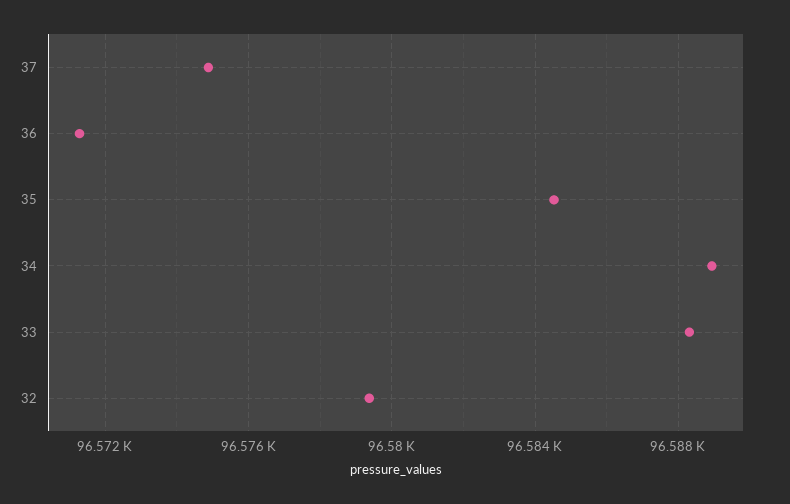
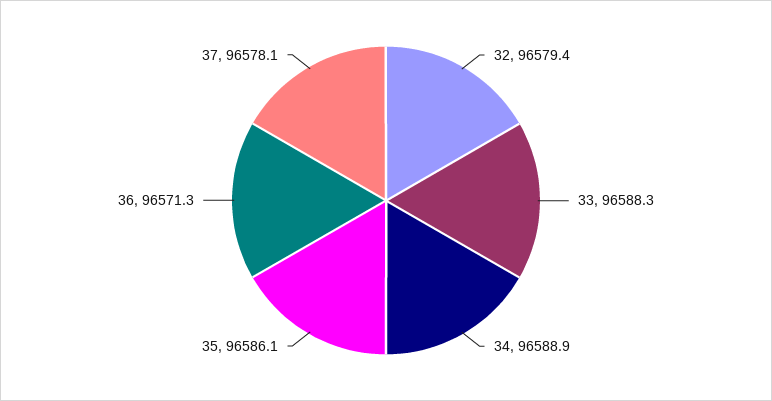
  {
-   "37": 96575,
+   "37": 96578.1,
    "36": 96571.3,
-   "35": 96584.5,
+   "35": 96586.1,
    "34": 96588.9,
    "33": 96588.3,
    "32": 96579.4
  }

